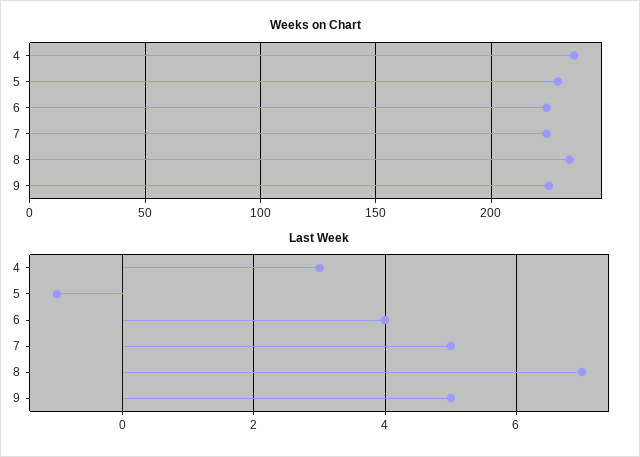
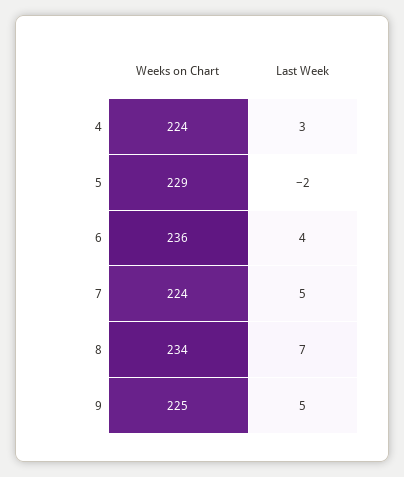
  {
    "Weeks on Chart": {
-     "4": 235,
+     "4": 224,
      "5": 229,
-     "6": 225,
+     "6": 236,
      "7": 224,
      "8": 234,
      "9": 225
    },
    "Last Week": {
      "4": 3,
-     "5": -1,
+     "5": -2,
      "6": 4,
      "7": 5,
      "8": 7,
      "9": 5
    }
  }

